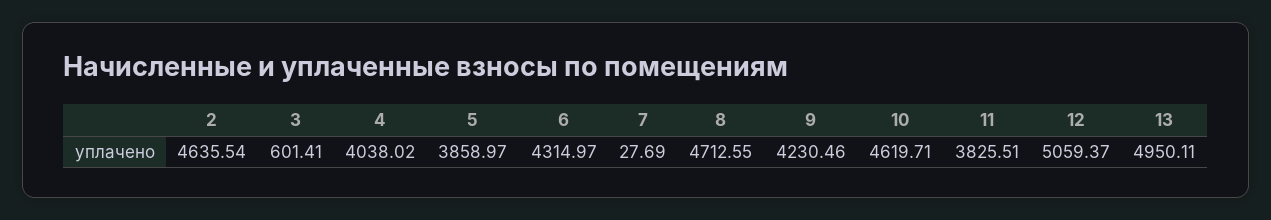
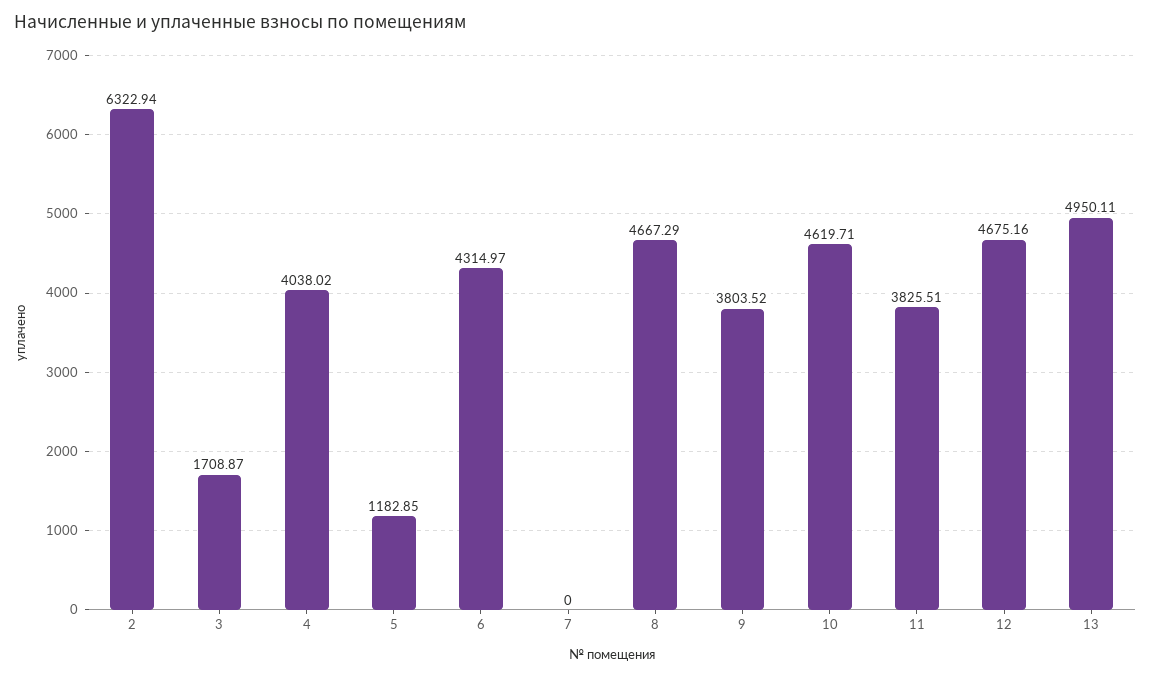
  {
-   "2": 4635.54,
+   "2": 6322.94,
-   "3": 601.41,
+   "3": 1708.87,
    "4": 4038.02,
-   "5": 3858.97,
+   "5": 1182.85,
    "6": 4314.97,
-   "7": 27.69,
+   "7": 0,
-   "8": 4712.55,
+   "8": 4667.29,
-   "9": 4230.46,
+   "9": 3803.52,
    "10": 4619.71,
    "11": 3825.51,
-   "12": 5059.37,
+   "12": 4675.16,
    "13": 4950.11
  }

